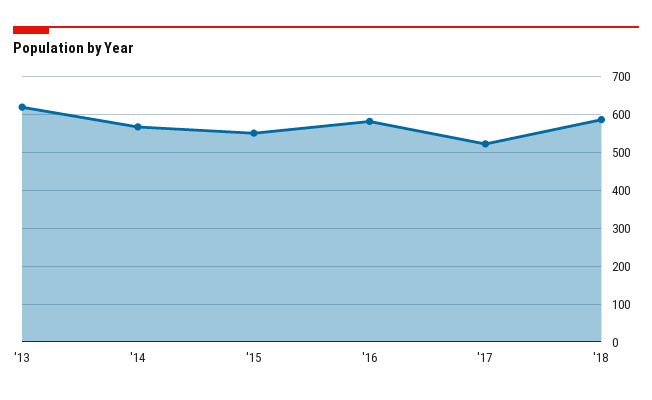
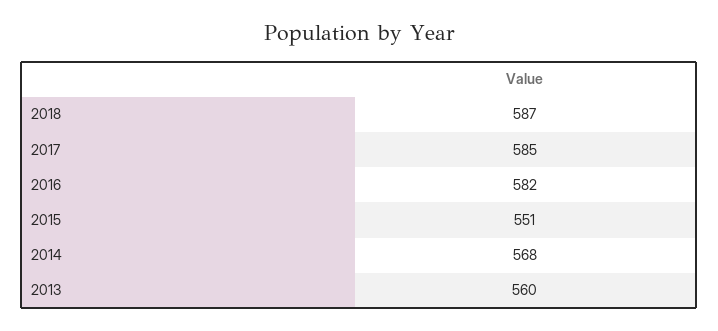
  {
-   "'13": 620,
+   "'13": 560,
    "'14": 568,
    "'15": 551,
    "'16": 582,
-   "'17": 520,
+   "'17": 585,
    "'18": 587
  }

